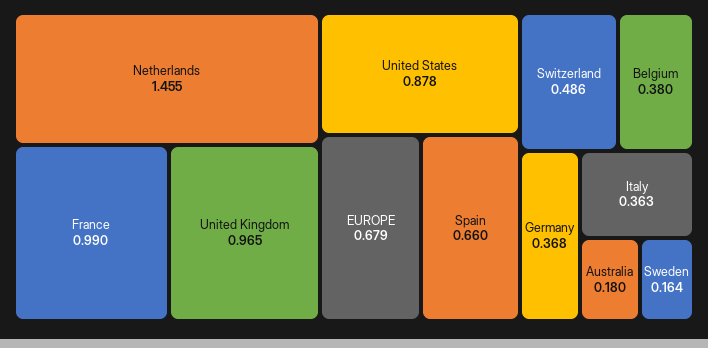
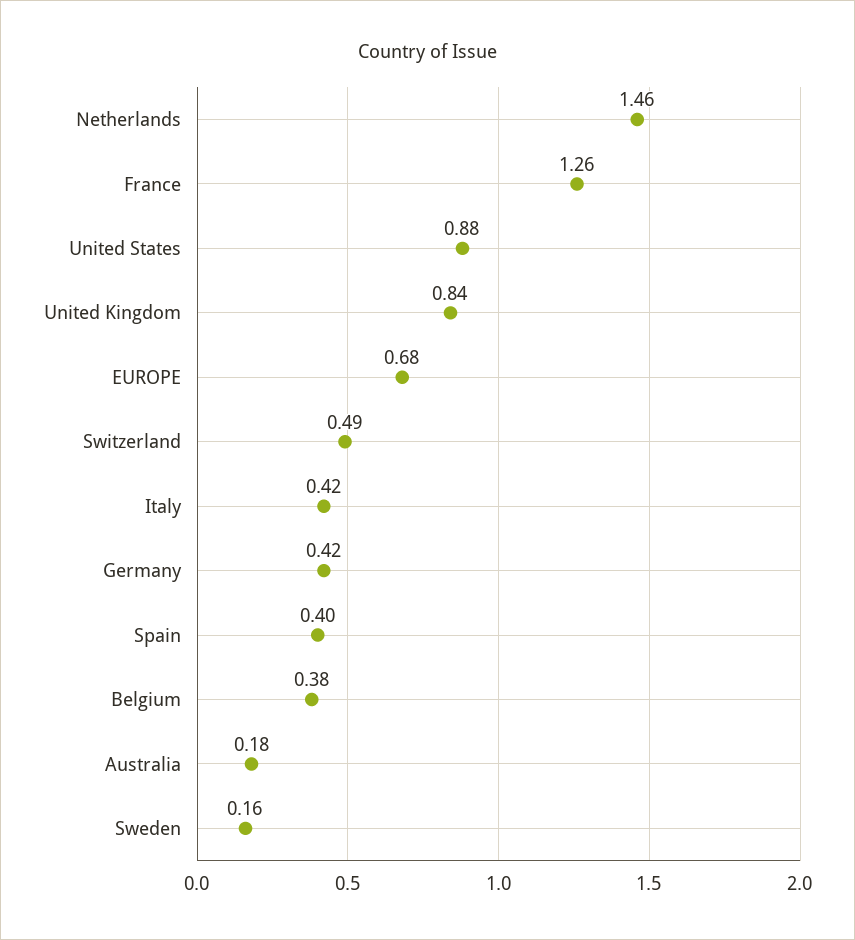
  {
    "Netherlands": 1.455,
-   "France": 0.99,
+   "France": 1.26,
-   "United Kingdom": 0.965,
+   "United Kingdom": 0.84,
    "United States": 0.878,
    "EUROPE": 0.679,
-   "Spain": 0.66,
+   "Spain": 0.4,
    "Switzerland": 0.486,
    "Belgium": 0.38,
-   "Germany": 0.368,
+   "Germany": 0.42,
-   "Italy": 0.363,
+   "Italy": 0.42,
    "Australia": 0.18,
    "Sweden": 0.164
  }

